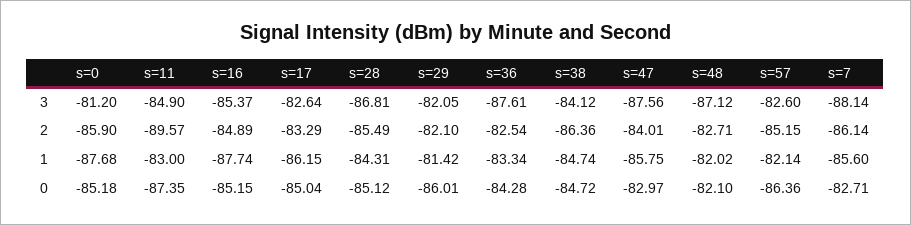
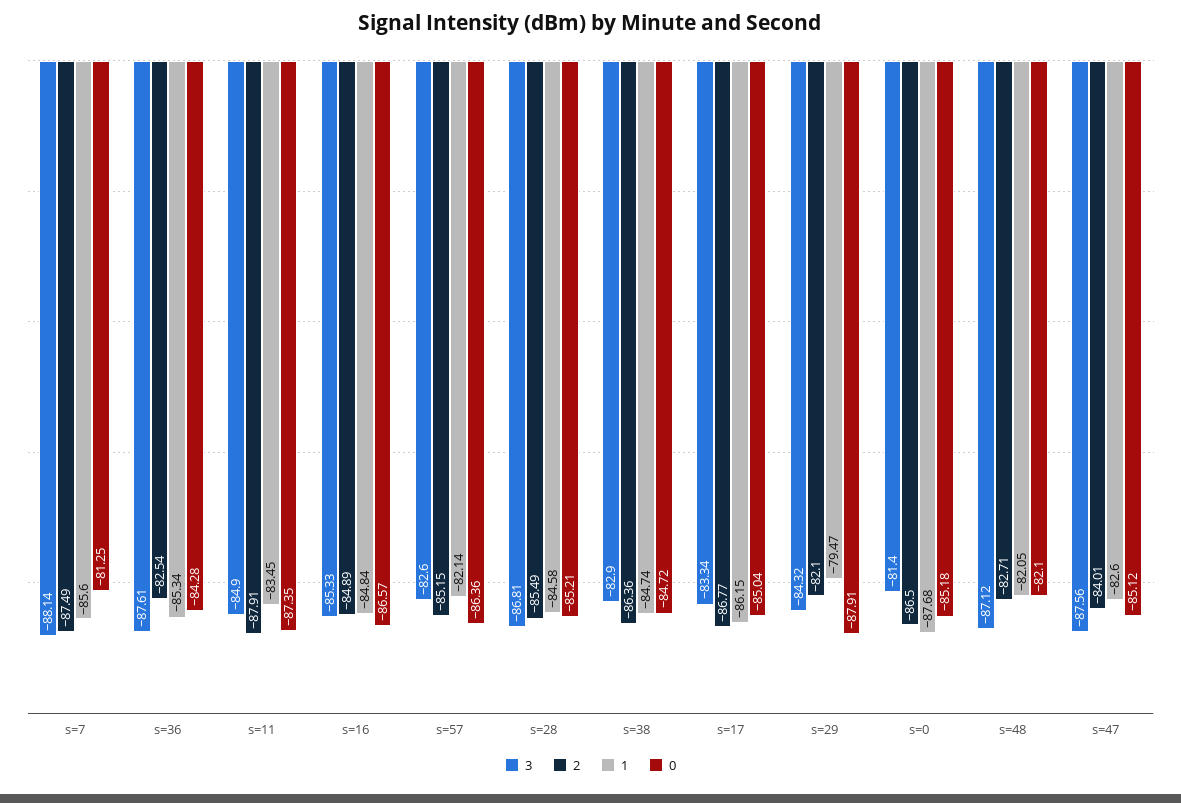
  {
    "3": {
-     "s=0": -81.2,
+     "s=0": -81.4,
      "s=11": -84.9,
-     "s=16": -85.37,
+     "s=16": -85.33,
-     "s=17": -82.64,
+     "s=17": -83.34,
      "s=28": -86.81,
-     "s=29": -82.05,
+     "s=29": -84.32,
      "s=36": -87.61,
-     "s=38": -84.12,
+     "s=38": -82.9,
      "s=47": -87.56,
      "s=48": -87.12,
      "s=57": -82.6,
      "s=7": -88.14
    },
    "2": {
-     "s=0": -85.9,
+     "s=0": -86.5,
-     "s=11": -89.57,
+     "s=11": -87.91,
      "s=16": -84.89,
-     "s=17": -83.29,
+     "s=17": -86.77,
      "s=28": -85.49,
      "s=29": -82.1,
      "s=36": -82.54,
      "s=38": -86.36,
      "s=47": -84.01,
      "s=48": -82.71,
      "s=57": -85.15,
-     "s=7": -86.14
+     "s=7": -87.49
    },
    "1": {
      "s=0": -87.68,
-     "s=11": -83,
+     "s=11": -83.45,
-     "s=16": -87.74,
+     "s=16": -84.84,
      "s=17": -86.15,
-     "s=28": -84.31,
+     "s=28": -84.58,
-     "s=29": -81.42,
+     "s=29": -79.47,
-     "s=36": -83.34,
+     "s=36": -85.34,
      "s=38": -84.74,
-     "s=47": -85.75,
+     "s=47": -82.6,
-     "s=48": -82.02,
+     "s=48": -82.05,
      "s=57": -82.14,
      "s=7": -85.6
    },
    "0": {
      "s=0": -85.18,
      "s=11": -87.35,
-     "s=16": -85.15,
+     "s=16": -86.57,
      "s=17": -85.04,
-     "s=28": -85.12,
+     "s=28": -85.21,
-     "s=29": -86.01,
+     "s=29": -87.91,
      "s=36": -84.28,
      "s=38": -84.72,
-     "s=47": -82.97,
+     "s=47": -85.12,
      "s=48": -82.1,
      "s=57": -86.36,
-     "s=7": -82.71
+     "s=7": -81.25
    }
  }

